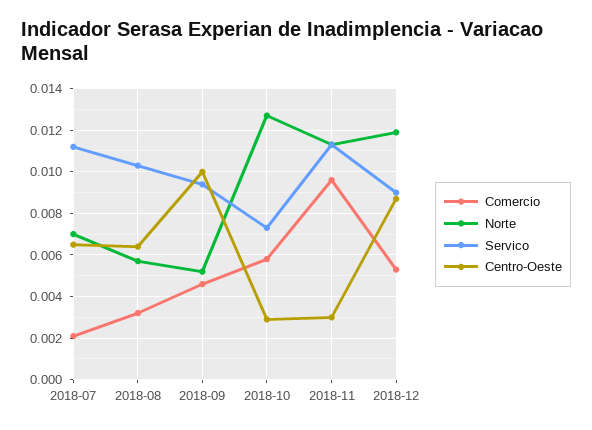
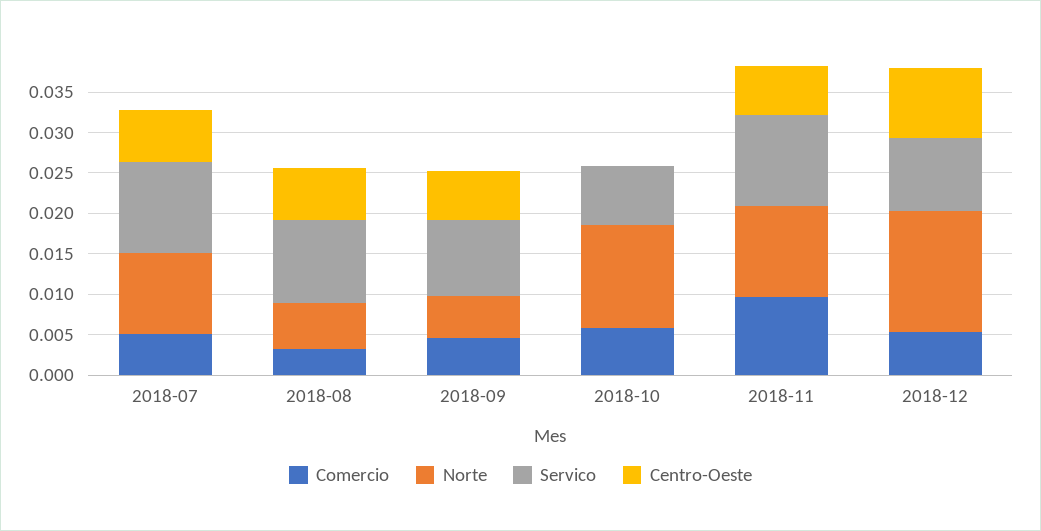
  {
    "Comercio": {
-     "2018-07": 0.002,
+     "2018-07": 0.005,
      "2018-08": 0.003,
      "2018-09": 0.0045,
      "2018-10": 0.006,
      "2018-11": 0.0095,
      "2018-12": 0.0055
    },
    "Norte": {
-     "2018-07": 0.007,
+     "2018-07": 0.01,
      "2018-08": 0.0055,
      "2018-09": 0.005,
      "2018-10": 0.0125,
      "2018-11": 0.0115,
-     "2018-12": 0.012
+     "2018-12": 0.015
    },
    "Servico": {
      "2018-07": 0.011,
      "2018-08": 0.0105,
      "2018-09": 0.0095,
      "2018-10": 0.0075,
      "2018-11": 0.0115,
      "2018-12": 0.009
    },
    "Centro-Oeste": {
      "2018-07": 0.0065,
      "2018-08": 0.0065,
-     "2018-09": 0.01,
+     "2018-09": 0.006,
-     "2018-10": 0.003,
+     "2018-10": 0,
-     "2018-11": 0.003,
+     "2018-11": 0.006,
      "2018-12": 0.0085
    }
  }

